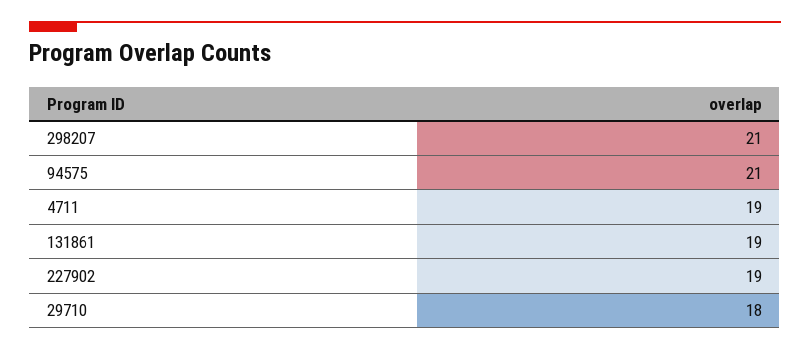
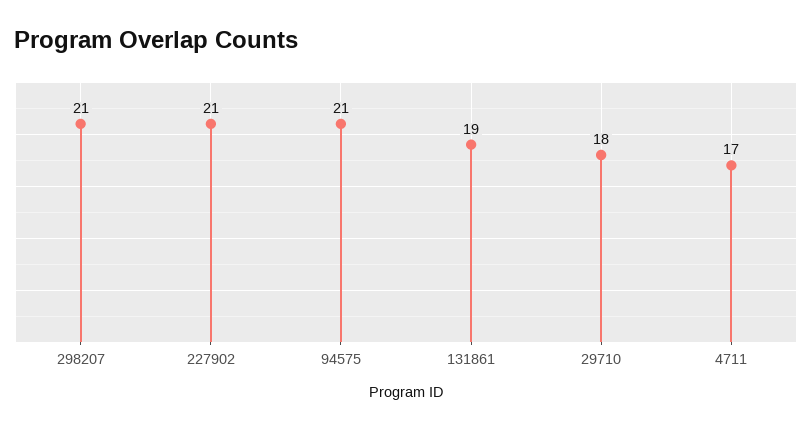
  {
    "298207": 21,
    "94575": 21,
-   "4711": 19,
+   "4711": 17,
    "131861": 19,
-   "227902": 19,
+   "227902": 21,
    "29710": 18
  }

